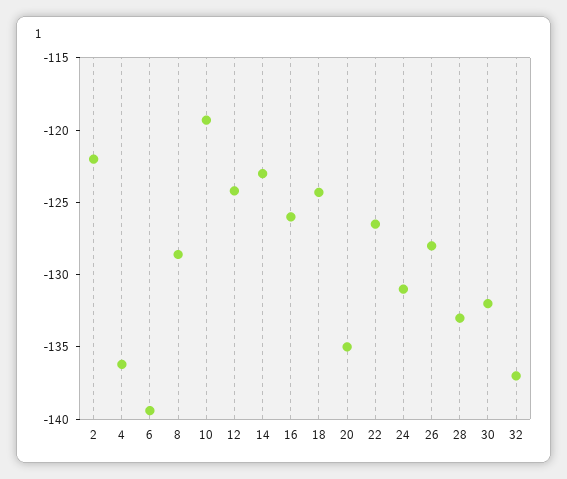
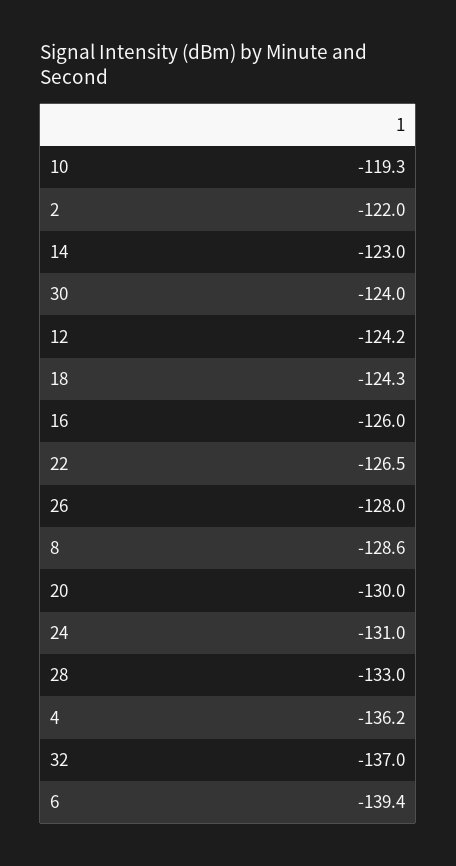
  {
    "2": -122,
    "4": -136.2,
    "6": -139.4,
    "8": -128.6,
    "10": -119.3,
    "12": -124.2,
    "14": -123,
    "16": -126,
    "18": -124.3,
-   "20": -135,
+   "20": -130,
    "22": -126.5,
    "24": -131,
    "26": -128,
    "28": -133,
-   "30": -132,
+   "30": -124,
    "32": -137
  }

